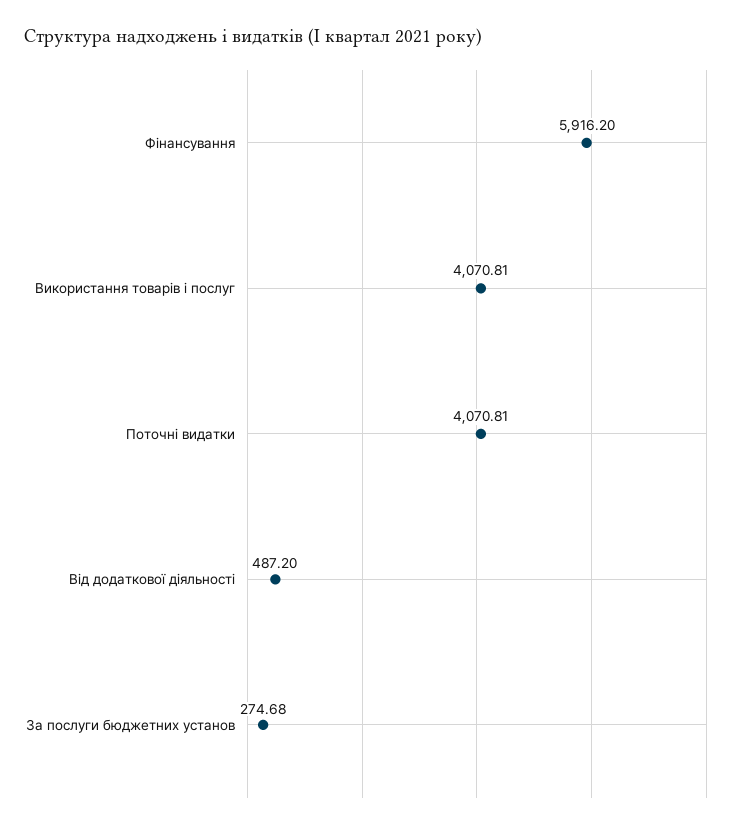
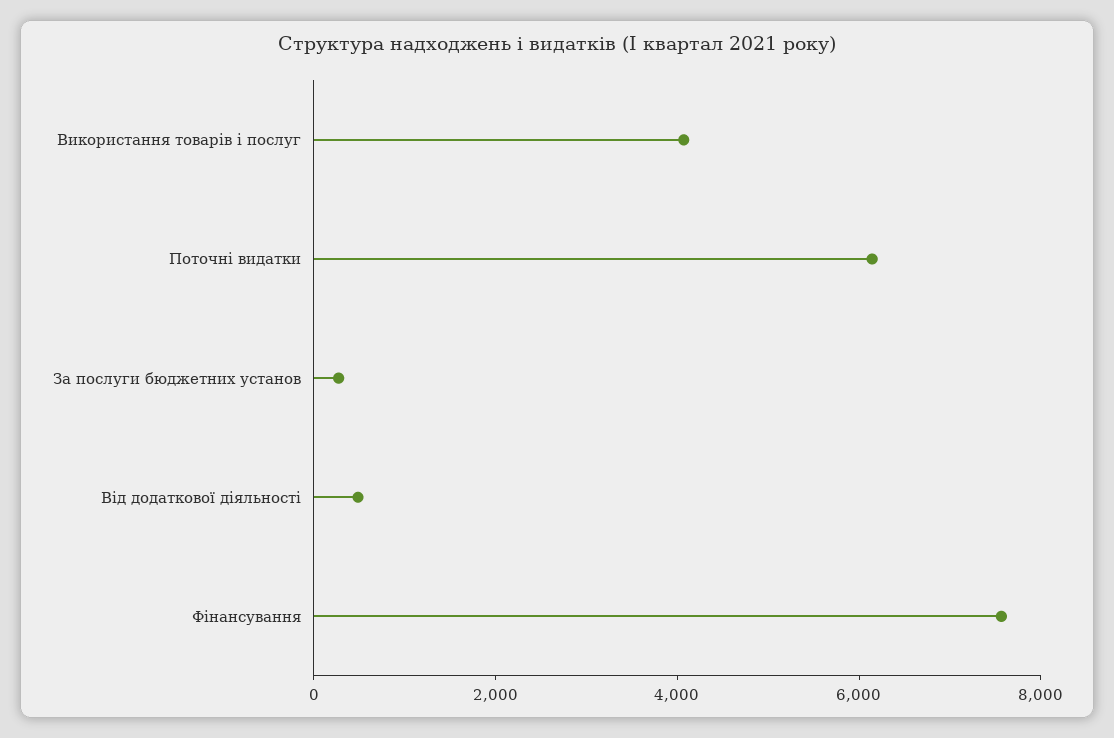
  {
-   "Фінансування": 5916.2,
+   "Фінансування": 7500,
    "Використання товарів і послуг": 4070.81,
-   "Поточні видатки": 4070.81,
+   "Поточні видатки": 6000,
    "Від додаткової діяльності": 487.2,
    "За послуги бюджетних установ": 274.68
  }

